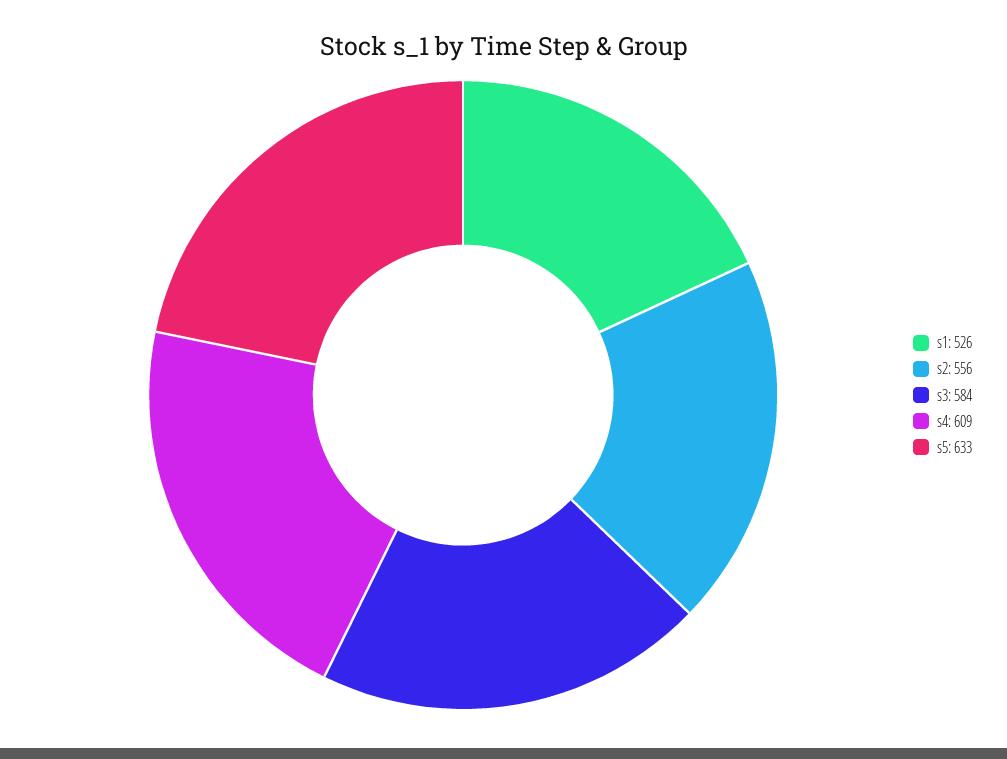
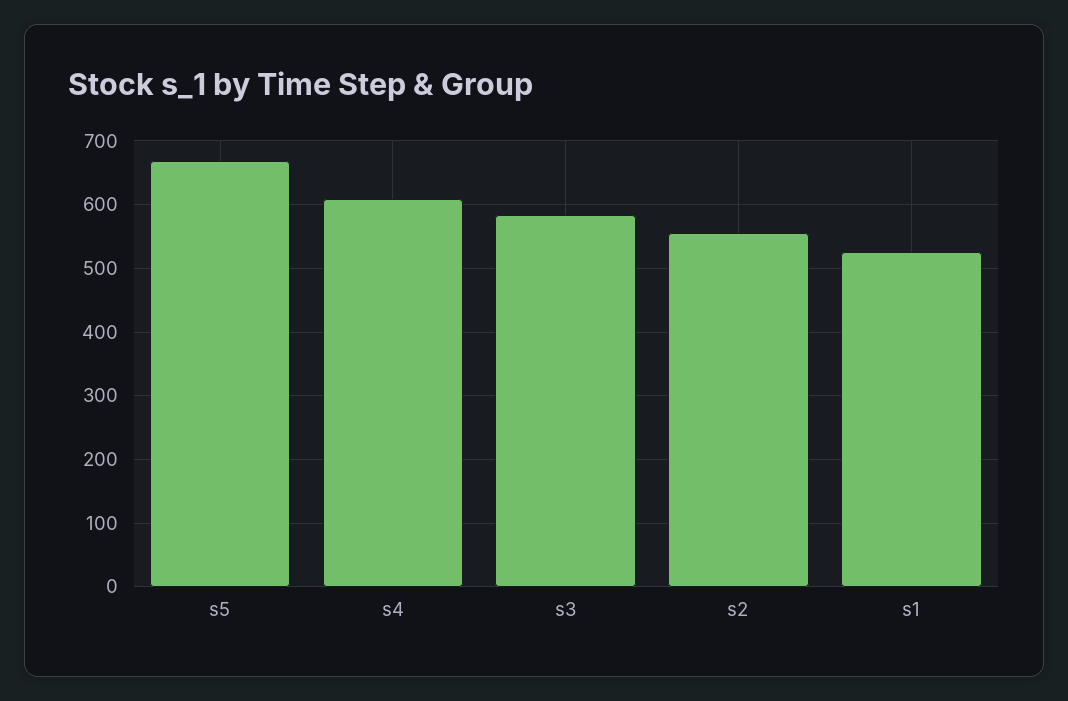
  {
    "s1": 526,
    "s2": 556,
    "s3": 584,
    "s4": 609,
-   "s5": 633
+   "s5": 670
  }

